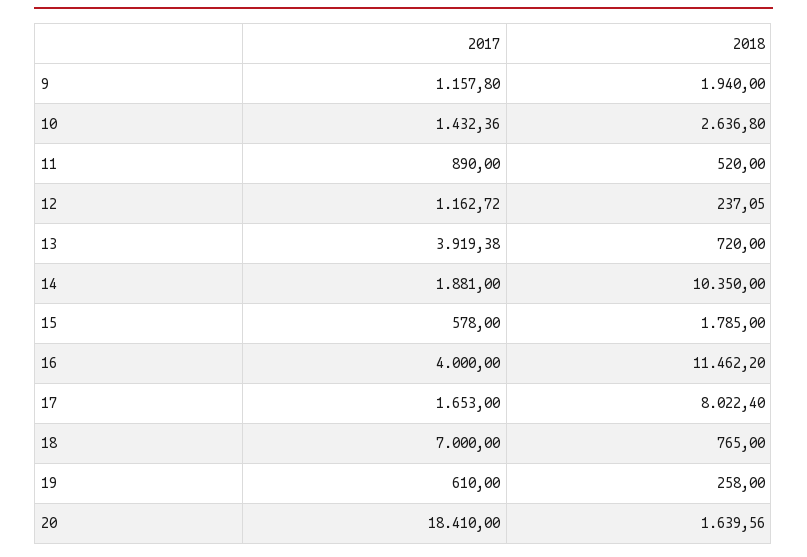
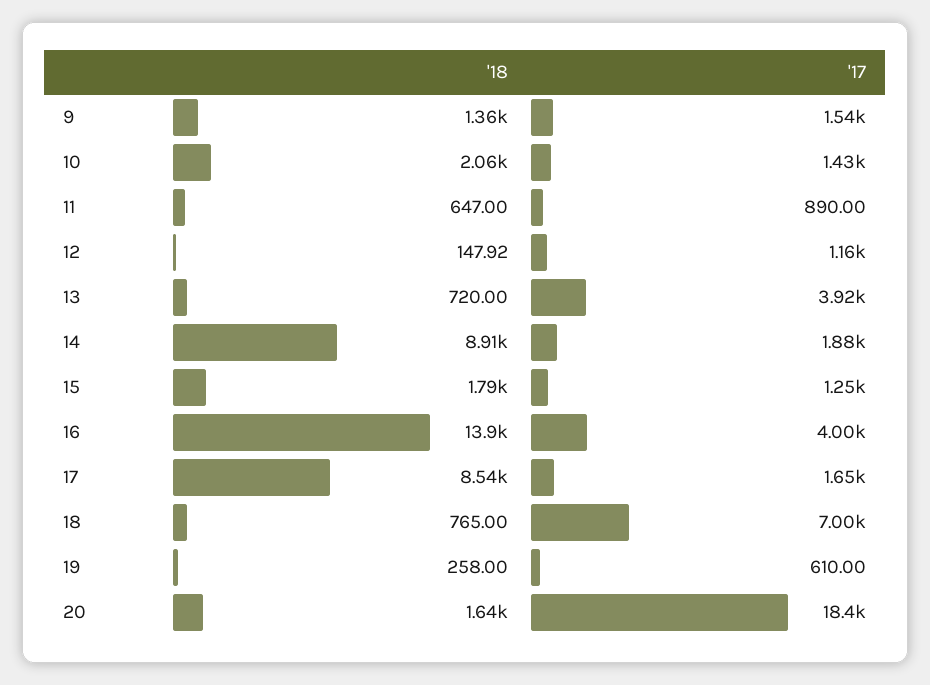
  {
    "2017": {
-     "9": 1157.8,
+     "9": 1540,
      "10": 1432.36,
      "11": 890,
      "12": 1162.72,
      "13": 3919.38,
      "14": 1881,
-     "15": 578,
+     "15": 1250,
      "16": 4000,
      "17": 1653,
      "18": 7000,
      "19": 610,
      "20": 18410
    },
    "2018": {
-     "9": 1940,
+     "9": 1360,
-     "10": 2636.8,
+     "10": 2060,
-     "11": 520,
+     "11": 647,
-     "12": 237.05,
+     "12": 147.92,
      "13": 720,
-     "14": 10350,
+     "14": 8910,
      "15": 1785,
-     "16": 11462.2,
+     "16": 13900,
-     "17": 8022.4,
+     "17": 8540,
      "18": 765,
      "19": 258,
      "20": 1639.56
    }
  }

